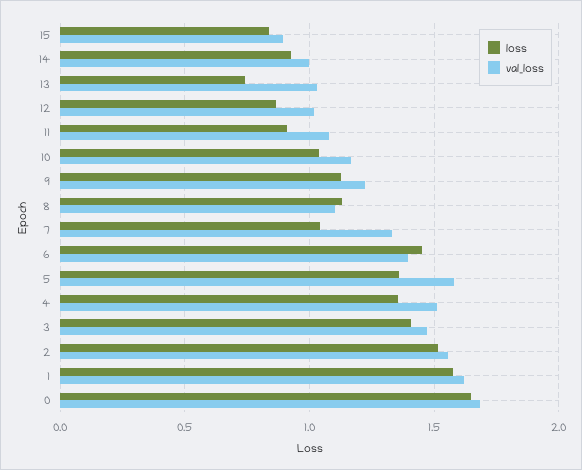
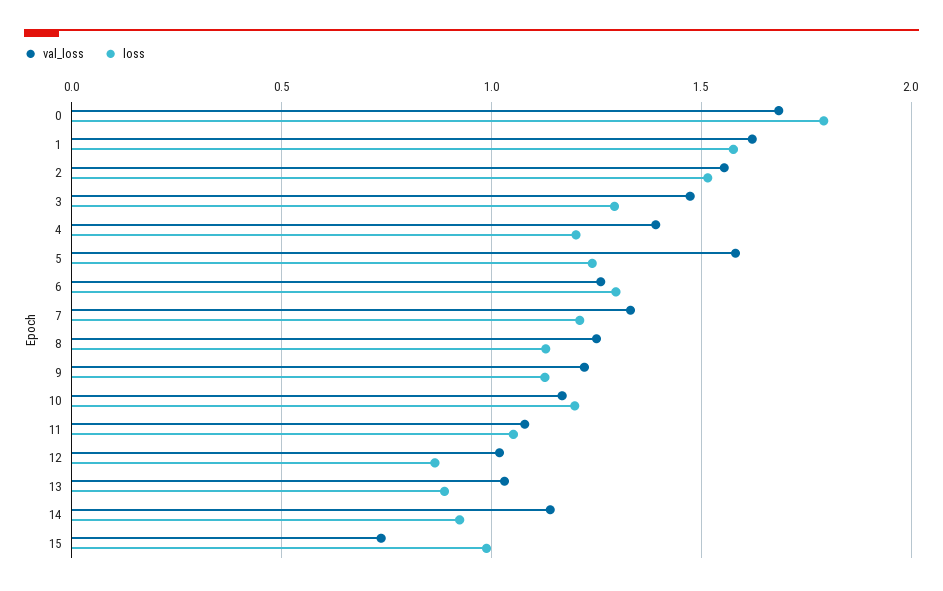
  {
    "loss": {
-     "15": 0.85,
+     "15": 1,
      "14": 0.9,
-     "13": 0.75,
+     "13": 0.9,
      "12": 0.85,
-     "11": 0.9,
+     "11": 1.05,
-     "10": 1.05,
+     "10": 1.2,
      "9": 1.15,
      "8": 1.15,
-     "7": 1.05,
+     "7": 1.2,
-     "6": 1.45,
+     "6": 1.3,
-     "5": 1.35,
+     "5": 1.25,
-     "4": 1.35,
+     "4": 1.2,
-     "3": 1.4,
+     "3": 1.3,
      "2": 1.5,
      "1": 1.6,
-     "0": 1.65
+     "0": 1.8
    },
    "val_loss": {
-     "15": 0.9,
+     "15": 0.75,
-     "14": 1,
+     "14": 1.15,
      "13": 1.05,
      "12": 1,
      "11": 1.1,
      "10": 1.15,
      "9": 1.2,
-     "8": 1.1,
+     "8": 1.25,
      "7": 1.35,
-     "6": 1.4,
+     "6": 1.25,
      "5": 1.6,
-     "4": 1.5,
+     "4": 1.4,
      "3": 1.45,
      "2": 1.55,
      "1": 1.6,
      "0": 1.7
    }
  }

